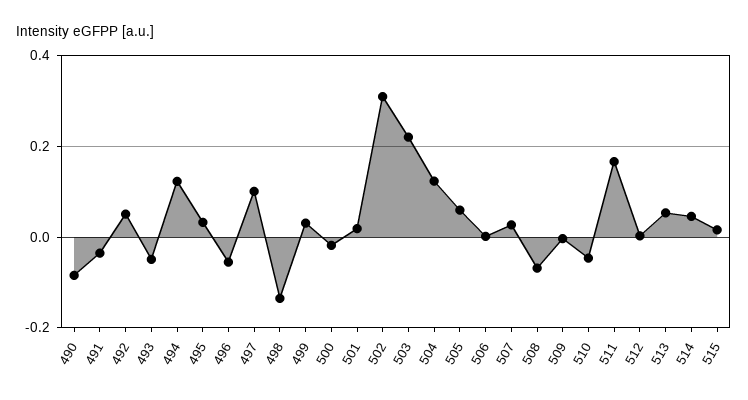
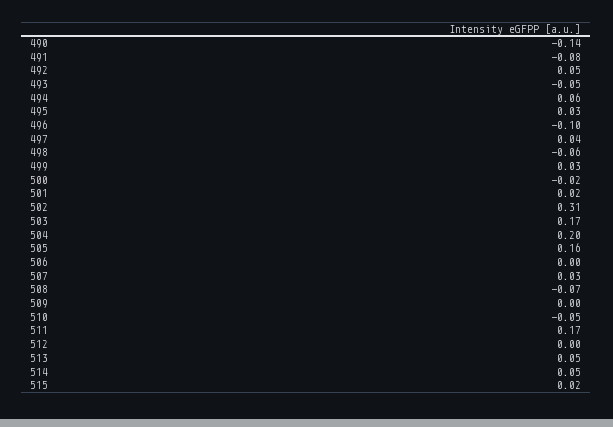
  {
-   "490": -0.08,
+   "490": -0.14,
-   "491": -0.04,
+   "491": -0.08,
    "492": 0.05,
    "493": -0.05,
-   "494": 0.12,
+   "494": 0.06,
    "495": 0.03,
-   "496": -0.06,
+   "496": -0.1,
-   "497": 0.1,
+   "497": 0.04,
-   "498": -0.14,
+   "498": -0.06,
    "499": 0.03,
    "500": -0.02,
    "501": 0.02,
    "502": 0.31,
-   "503": 0.22,
+   "503": 0.17,
-   "504": 0.12,
+   "504": 0.2,
-   "505": 0.06,
+   "505": 0.16,
    "506": 0,
    "507": 0.03,
    "508": -0.07,
    "509": 0,
    "510": -0.05,
    "511": 0.17,
    "512": 0,
    "513": 0.05,
    "514": 0.05,
    "515": 0.02
  }

